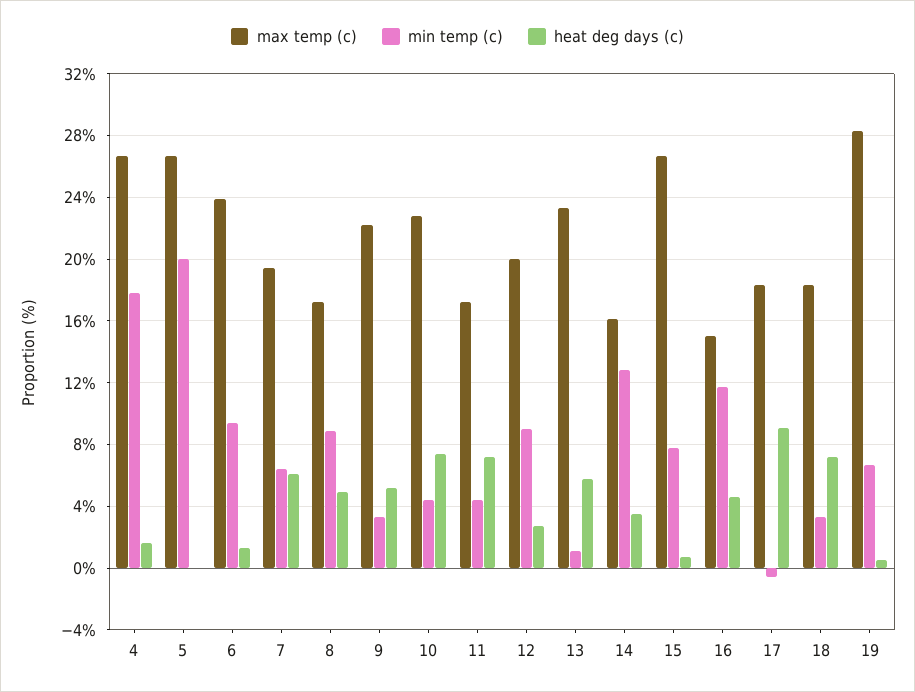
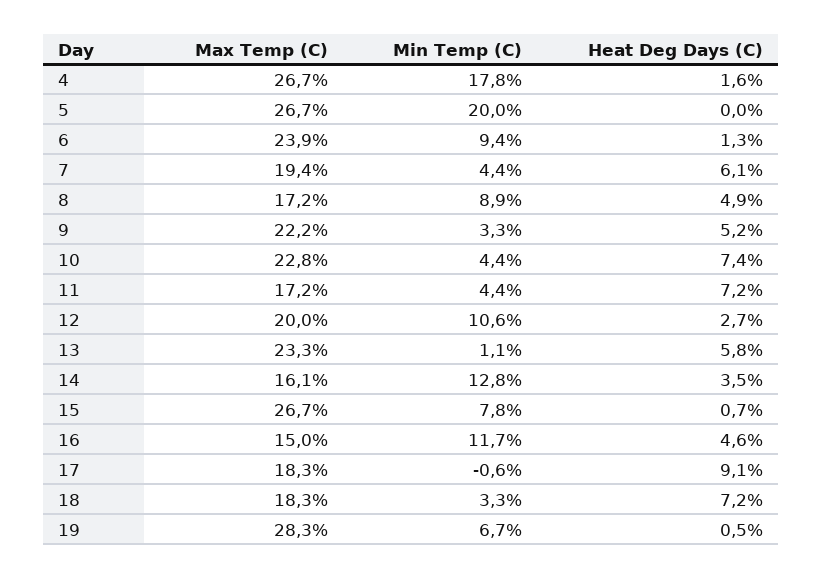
  {
    "max temp (c)": {
      "4": 26.7,
      "5": 26.7,
      "6": 23.9,
      "7": 19.4,
      "8": 17.2,
      "9": 22.2,
      "10": 22.8,
      "11": 17.2,
      "12": 20,
      "13": 23.3,
      "14": 16.1,
      "15": 26.7,
      "16": 15,
      "17": 18.3,
      "18": 18.3,
      "19": 28.3
    },
    "min temp (c)": {
      "4": 17.8,
      "5": 20,
      "6": 9.4,
-     "7": 6.5,
+     "7": 4.4,
      "8": 8.9,
      "9": 3.3,
      "10": 4.4,
      "11": 4.4,
-     "12": 9,
+     "12": 10.6,
      "13": 1.1,
      "14": 12.8,
      "15": 7.8,
      "16": 11.7,
      "17": -0.6,
      "18": 3.3,
      "19": 6.7
    },
    "heat deg days (c)": {
      "4": 1.6,
      "5": 0,
      "6": 1.3,
      "7": 6.1,
      "8": 4.9,
      "9": 5.2,
      "10": 7.4,
      "11": 7.2,
      "12": 2.7,
      "13": 5.8,
      "14": 3.5,
      "15": 0.7,
      "16": 4.6,
      "17": 9.1,
      "18": 7.2,
      "19": 0.5
    }
  }

